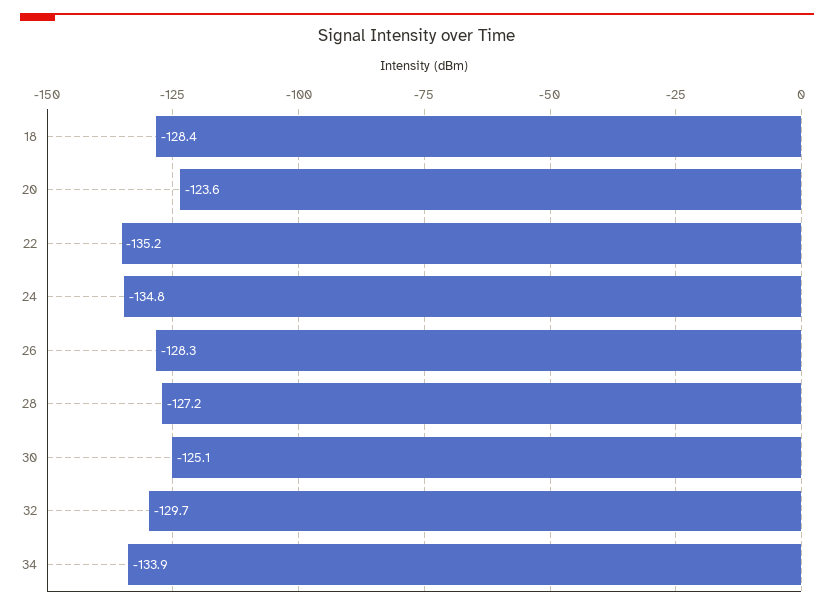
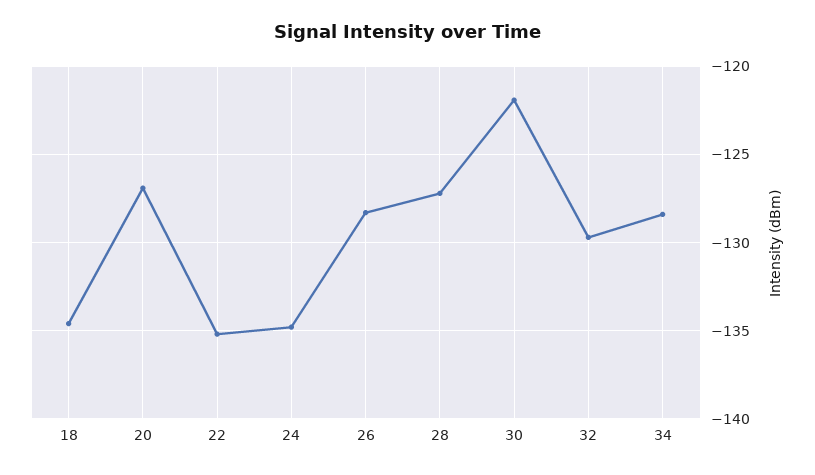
  {
-   "18": -128.4,
+   "18": -134.5,
-   "20": -123.6,
+   "20": -127,
    "22": -135.2,
    "24": -134.8,
    "26": -128.3,
    "28": -127.2,
-   "30": -125.1,
+   "30": -122,
    "32": -129.7,
-   "34": -133.9
+   "34": -128.5
  }

